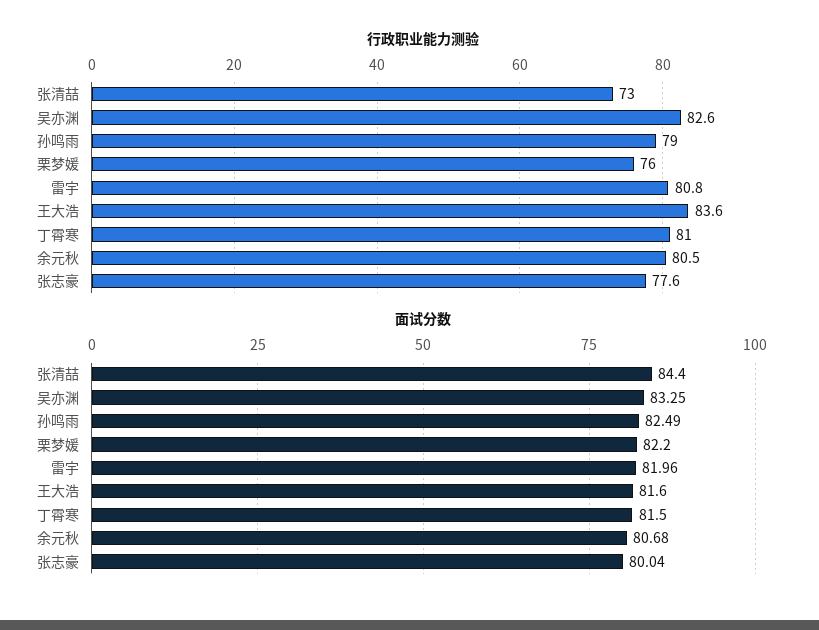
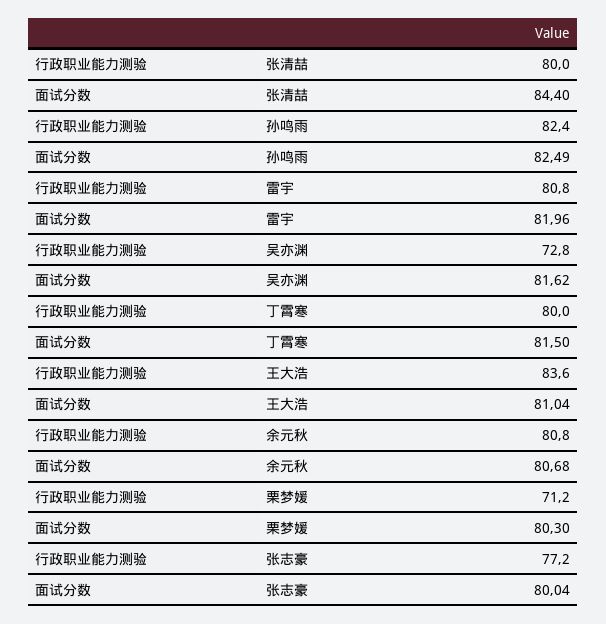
  {
    "行政职业能力测验": {
-     "张清喆": 73,
+     "张清喆": 80,
-     "吴亦渊": 82.6,
+     "吴亦渊": 72.8,
-     "孙鸣雨": 79,
+     "孙鸣雨": 82.4,
-     "栗梦媛": 76,
+     "栗梦媛": 71.2,
      "雷宇": 80.8,
      "王大浩": 83.6,
-     "丁霄寒": 81,
+     "丁霄寒": 80,
-     "余元秋": 80.5,
+     "余元秋": 80.8,
-     "张志豪": 77.6
+     "张志豪": 77.2
    },
    "面试分数": {
      "张清喆": 84.4,
-     "吴亦渊": 83.25,
+     "吴亦渊": 81.62,
      "孙鸣雨": 82.49,
-     "栗梦媛": 82.2,
+     "栗梦媛": 80.3,
      "雷宇": 81.96,
-     "王大浩": 81.6,
+     "王大浩": 81.04,
      "丁霄寒": 81.5,
      "余元秋": 80.68,
      "张志豪": 80.04
    }
  }

